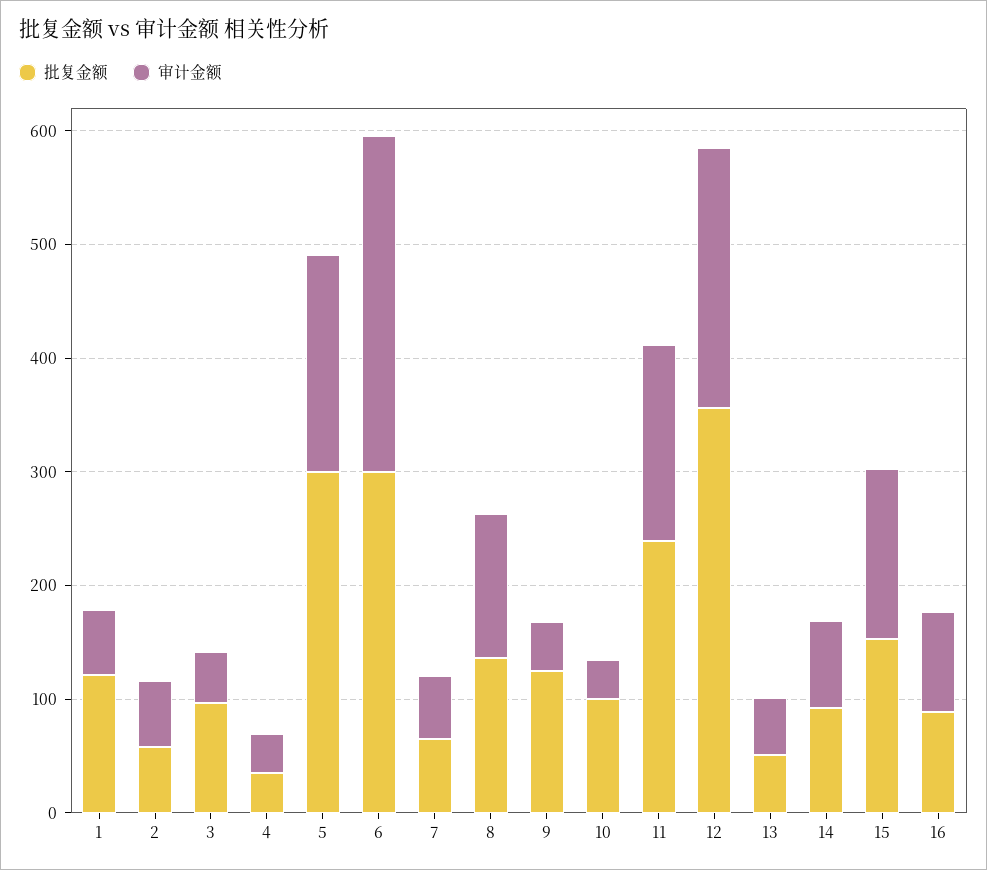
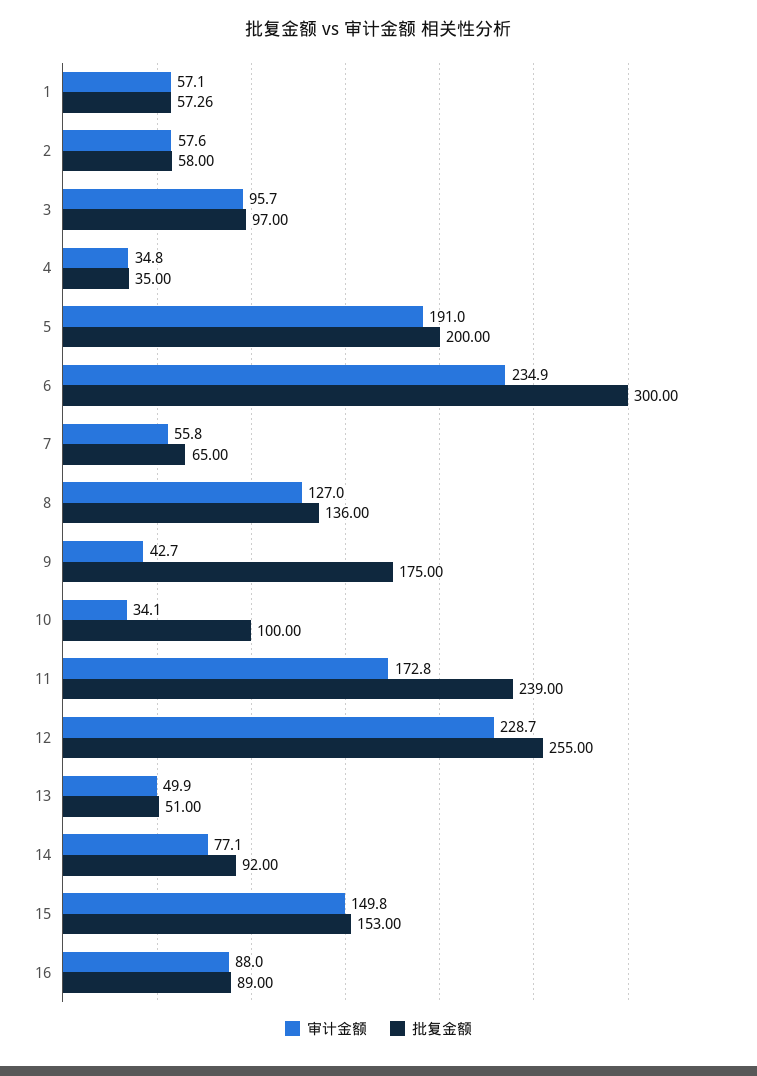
  {
    "批复金额": {
-     "1": 120,
+     "1": 57.26,
      "2": 58,
      "3": 97,
      "4": 35,
-     "5": 300,
+     "5": 200,
      "6": 300,
      "7": 65,
      "8": 136,
-     "9": 120,
+     "9": 175,
      "10": 100,
      "11": 239,
-     "12": 360,
+     "12": 255,
      "13": 51,
      "14": 92,
      "15": 153,
      "16": 89
    },
    "审计金额": {
      "1": 57.1,
      "2": 57.6,
-     "3": 40,
+     "3": 95.7,
      "4": 34.8,
      "5": 191,
-     "6": 300,
+     "6": 234.9,
      "7": 55.8,
      "8": 127,
      "9": 42.7,
      "10": 34.1,
      "11": 172.8,
      "12": 228.7,
      "13": 49.9,
      "14": 77.1,
      "15": 149.8,
      "16": 88
    }
  }

